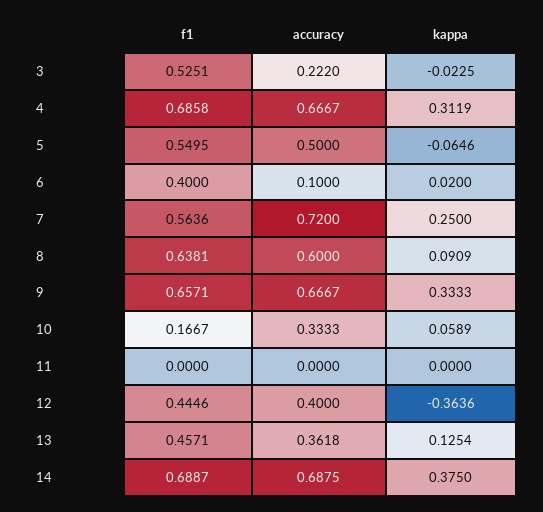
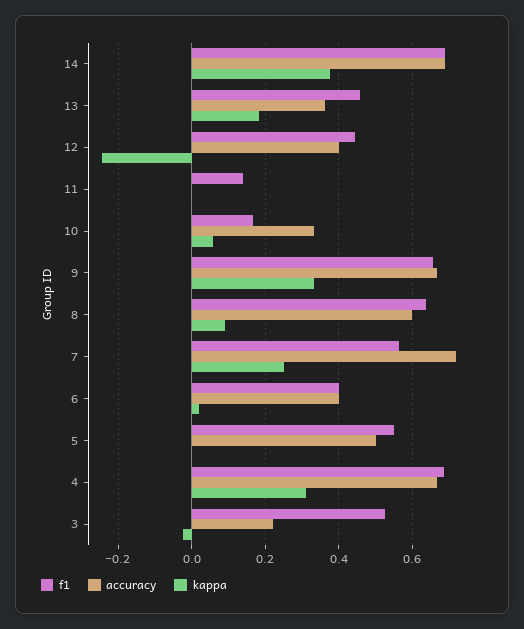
  {
    "f1": {
      "3": 0.5251,
      "4": 0.6858,
      "5": 0.5495,
      "6": 0.4,
      "7": 0.5636,
      "8": 0.6381,
      "9": 0.6571,
      "10": 0.1667,
-     "11": 0,
+     "11": 0.14,
      "12": 0.4446,
      "13": 0.4571,
      "14": 0.6887
    },
    "accuracy": {
      "3": 0.222,
      "4": 0.6667,
      "5": 0.5,
-     "6": 0.1,
+     "6": 0.4,
      "7": 0.72,
      "8": 0.6,
      "9": 0.6667,
      "10": 0.3333,
      "11": 0,
      "12": 0.4,
      "13": 0.3618,
      "14": 0.6875
    },
    "kappa": {
      "3": -0.0225,
      "4": 0.3119,
-     "5": -0.0646,
+     "5": 0,
      "6": 0.02,
      "7": 0.25,
      "8": 0.0909,
      "9": 0.3333,
      "10": 0.0589,
      "11": 0,
-     "12": -0.3636,
+     "12": -0.24,
-     "13": 0.1254,
+     "13": 0.18,
      "14": 0.375
    }
  }

